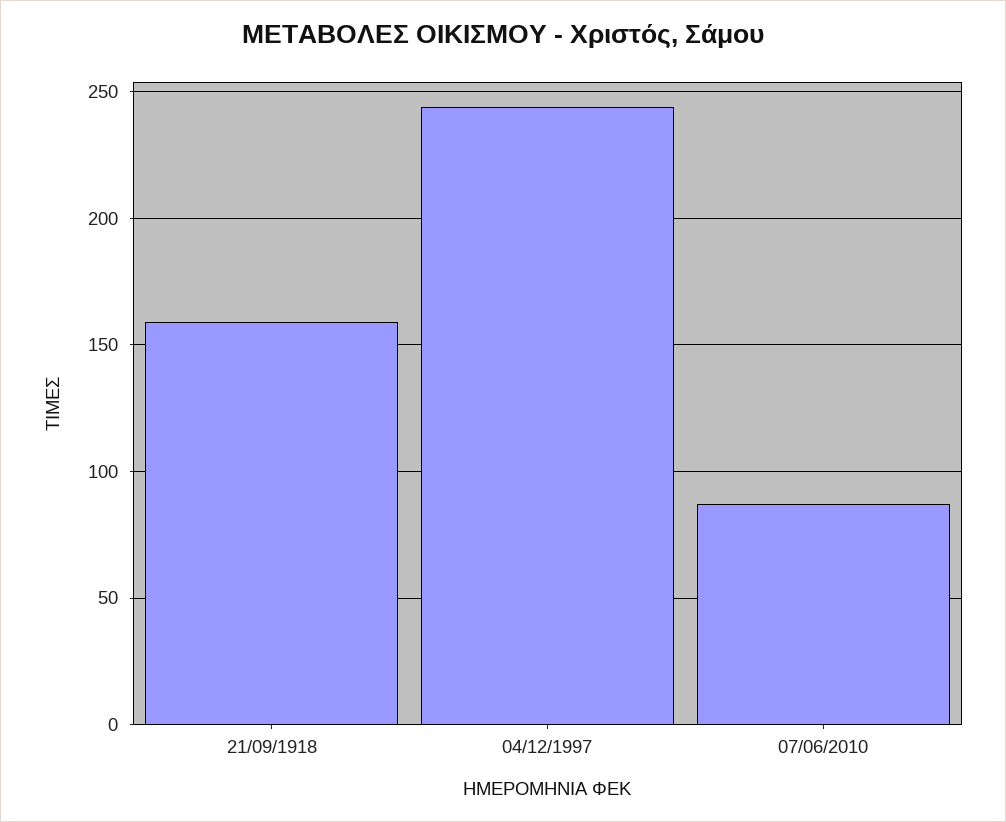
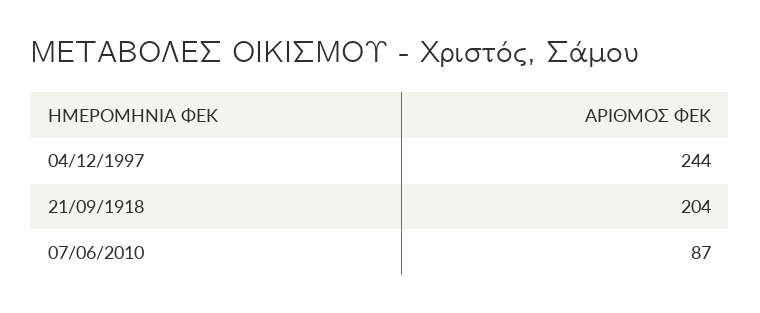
  {
-   "21/09/1918": 160,
+   "21/09/1918": 204,
    "04/12/1997": 244,
    "07/06/2010": 87
  }

